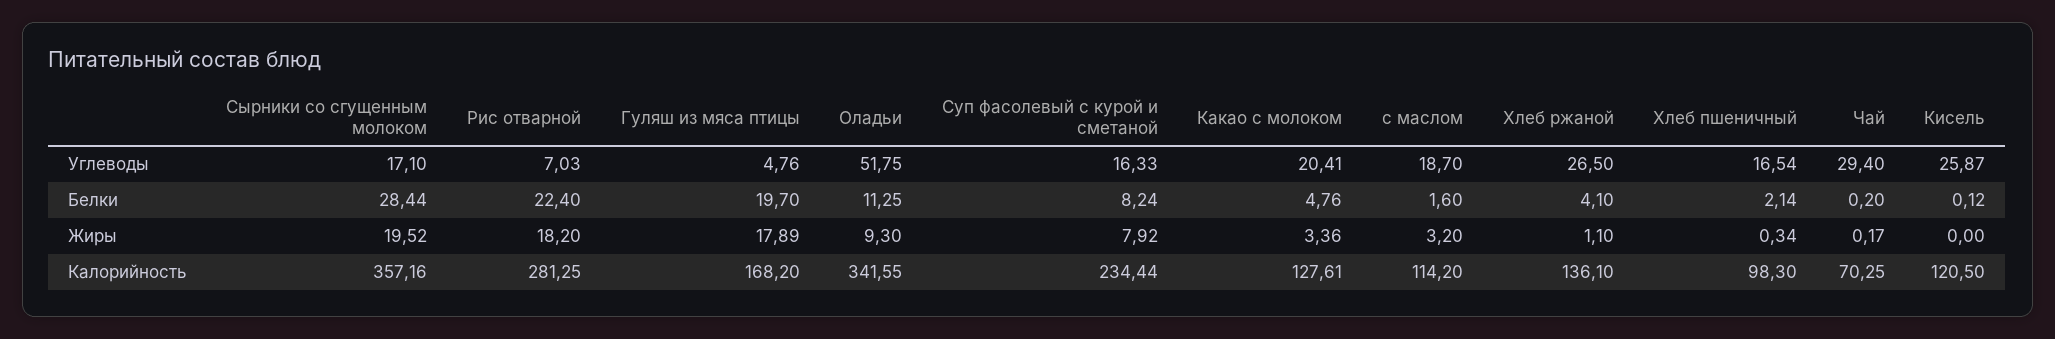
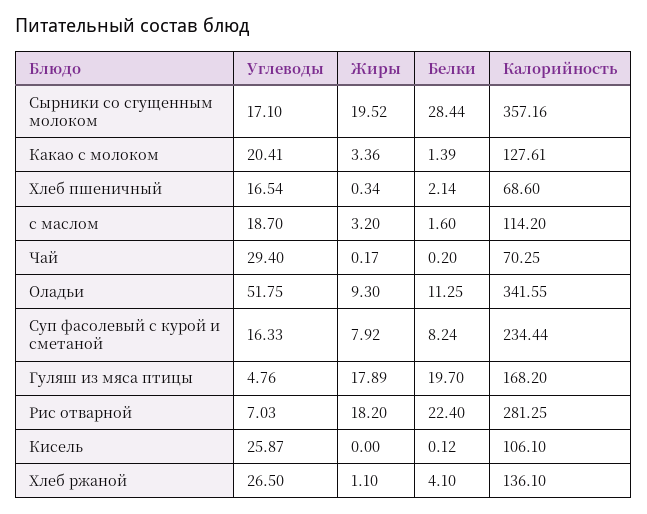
  {
    "Сырники со сгущенным молоком": {
      "Углеводы": 17.1,
      "Белки": 28.44,
      "Жиры": 19.52,
      "Калорийность": 357.16
    },
    "Рис отварной": {
      "Углеводы": 7.03,
      "Белки": 22.4,
      "Жиры": 18.2,
      "Калорийность": 281.25
    },
    "Гуляш из мяса птицы": {
      "Углеводы": 4.76,
      "Белки": 19.7,
      "Жиры": 17.89,
      "Калорийность": 168.2
    },
    "Оладьи": {
      "Углеводы": 51.75,
      "Белки": 11.25,
      "Жиры": 9.3,
      "Калорийность": 341.55
    },
    "Суп фасолевый с курой и сметаной": {
      "Углеводы": 16.33,
      "Белки": 8.24,
      "Жиры": 7.92,
      "Калорийность": 234.44
    },
    "Какао с молоком": {
      "Углеводы": 20.41,
-     "Белки": 4.76,
+     "Белки": 1.39,
      "Жиры": 3.36,
      "Калорийность": 127.61
    },
    "с маслом": {
      "Углеводы": 18.7,
      "Белки": 1.6,
      "Жиры": 3.2,
      "Калорийность": 114.2
    },
    "Хлеб ржаной": {
      "Углеводы": 26.5,
      "Белки": 4.1,
      "Жиры": 1.1,
      "Калорийность": 136.1
    },
    "Хлеб пшеничный": {
      "Углеводы": 16.54,
      "Белки": 2.14,
      "Жиры": 0.34,
-     "Калорийность": 98.3
+     "Калорийность": 68.6
    },
    "Чай": {
      "Углеводы": 29.4,
      "Белки": 0.2,
      "Жиры": 0.17,
      "Калорийность": 70.25
    },
    "Кисель": {
      "Углеводы": 25.87,
      "Белки": 0.12,
      "Жиры": 0,
-     "Калорийность": 120.5
+     "Калорийность": 106.1
    }
  }

